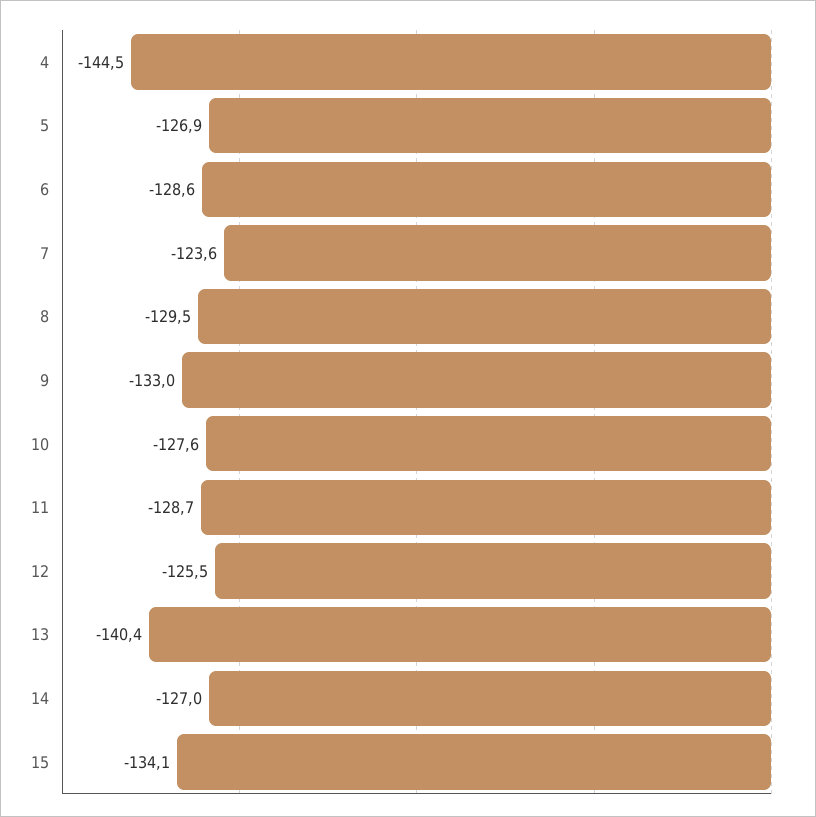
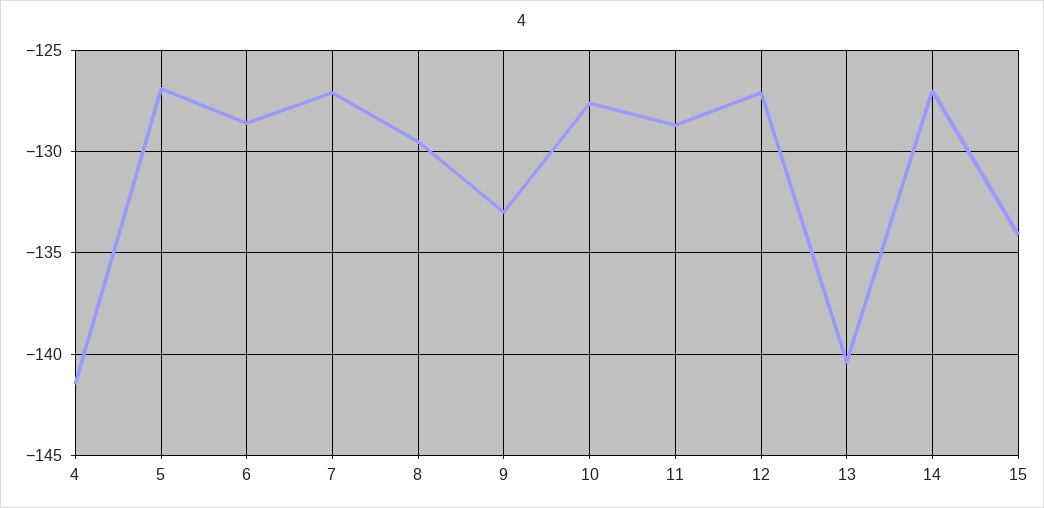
  {
-   "4": -144.5,
+   "4": -141.5,
    "5": -126.9,
    "6": -128.6,
-   "7": -123.6,
+   "7": -127,
    "8": -129.5,
    "9": -133,
    "10": -127.6,
    "11": -128.7,
-   "12": -125.5,
+   "12": -127,
    "13": -140.4,
    "14": -127,
    "15": -134.1
  }

